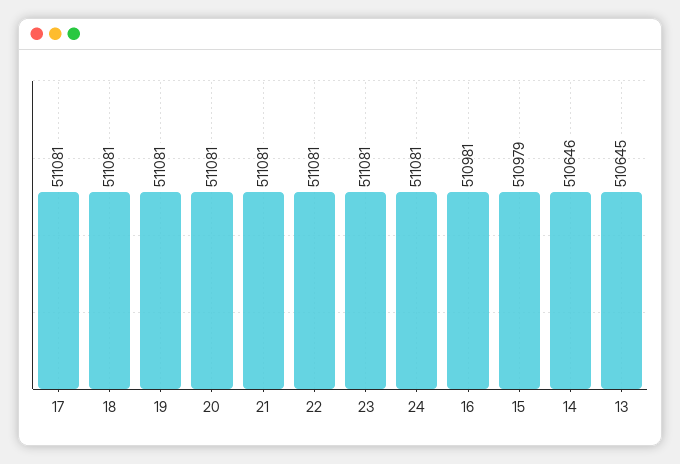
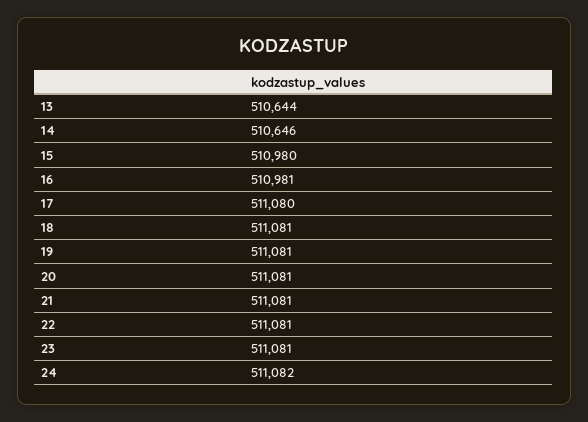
  {
-   "17": 511081,
+   "17": 511080,
    "18": 511081,
    "19": 511081,
    "20": 511081,
    "21": 511081,
    "22": 511081,
    "23": 511081,
-   "24": 511081,
+   "24": 511082,
    "16": 510981,
-   "15": 510979,
+   "15": 510980,
    "14": 510646,
-   "13": 510645
+   "13": 510644
  }

